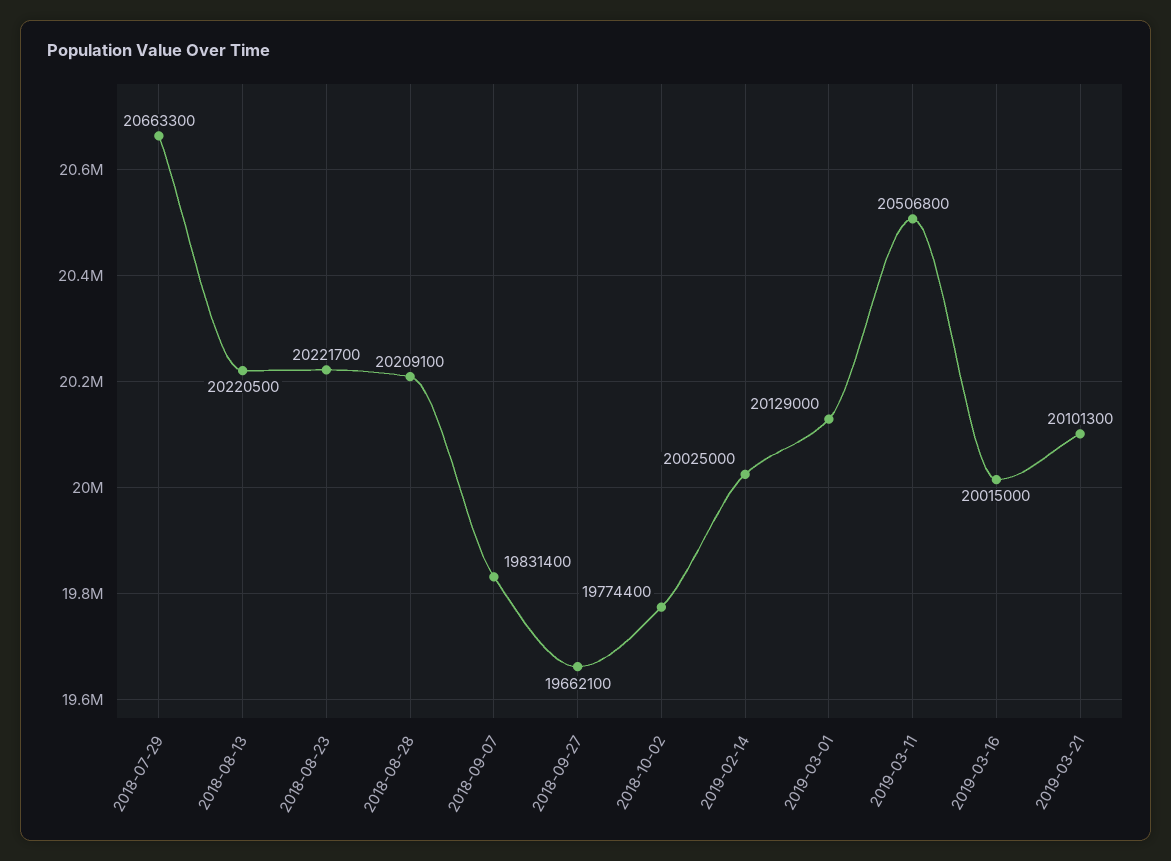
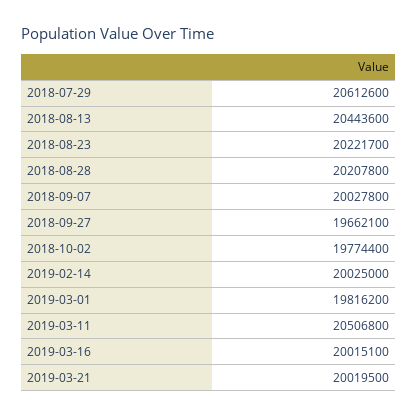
  {
-   "2018-07-29": 20663300,
+   "2018-07-29": 20612600,
-   "2018-08-13": 20220500,
+   "2018-08-13": 20443600,
    "2018-08-23": 20221700,
-   "2018-08-28": 20209100,
+   "2018-08-28": 20207800,
-   "2018-09-07": 19831400,
+   "2018-09-07": 20027800,
    "2018-09-27": 19662100,
    "2018-10-02": 19774400,
    "2019-02-14": 20025000,
-   "2019-03-01": 20129000,
+   "2019-03-01": 19816200,
    "2019-03-11": 20506800,
-   "2019-03-16": 20015000,
+   "2019-03-16": 20015100,
-   "2019-03-21": 20101300
+   "2019-03-21": 20019500
  }

